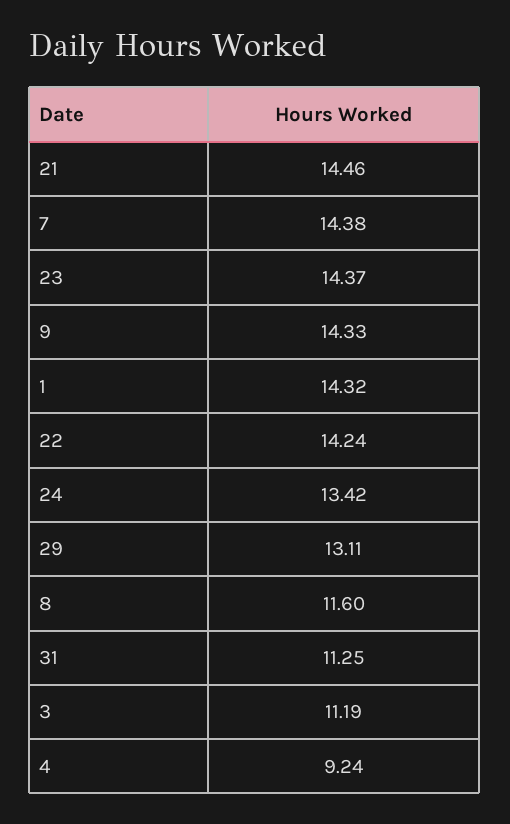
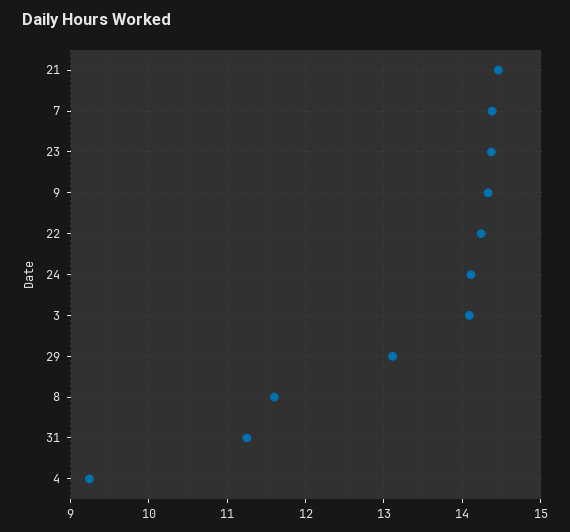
  {
    "21": 14.46,
    "7": 14.38,
    "23": 14.37,
    "9": 14.33,
-   "1": 14.32,
    "22": 14.24,
-   "24": 13.42,
+   "24": 14.1,
    "29": 13.11,
    "8": 11.6,
    "31": 11.25,
-   "3": 11.19,
+   "3": 14.1,
    "4": 9.24
  }

